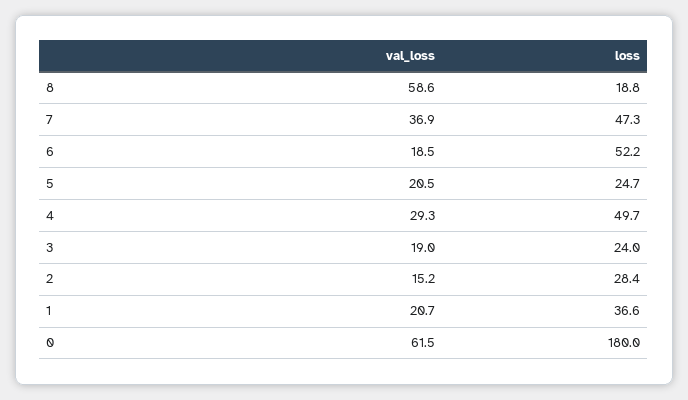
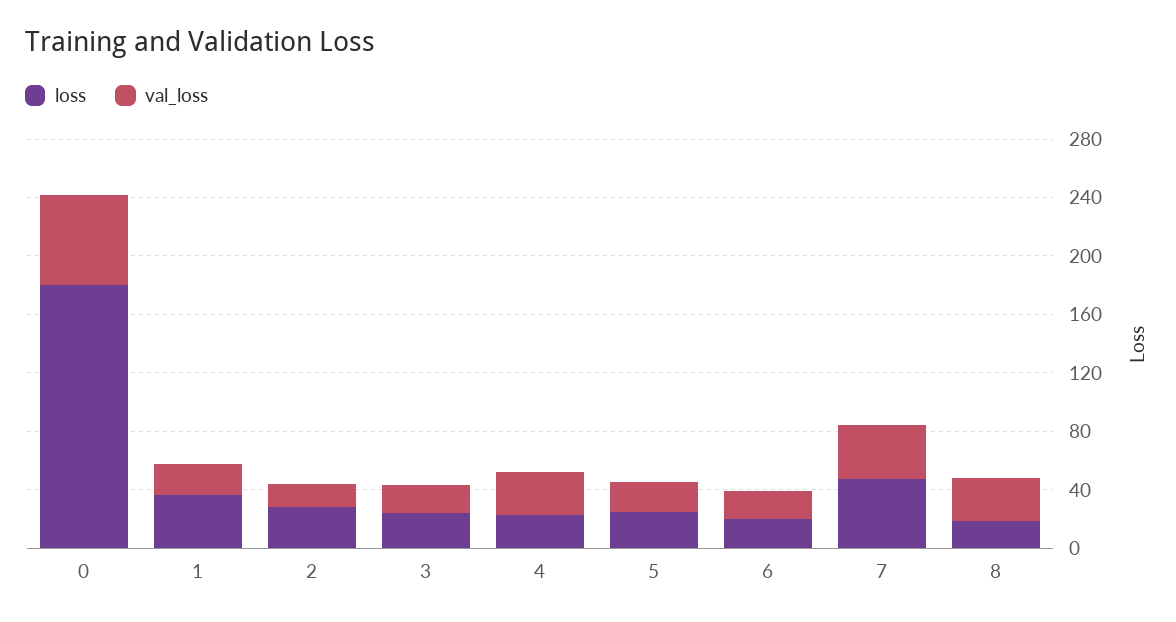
  {
    "val_loss": {
-     "8": 58.6,
+     "8": 30,
      "7": 36.9,
      "6": 18.5,
      "5": 20.5,
      "4": 29.3,
      "3": 19,
      "2": 15.2,
      "1": 20.7,
      "0": 61.5
    },
    "loss": {
      "8": 18.8,
      "7": 47.3,
-     "6": 52.2,
+     "6": 20,
      "5": 24.7,
-     "4": 49.7,
+     "4": 20,
      "3": 24,
      "2": 28.4,
      "1": 36.6,
      "0": 180
    }
  }

